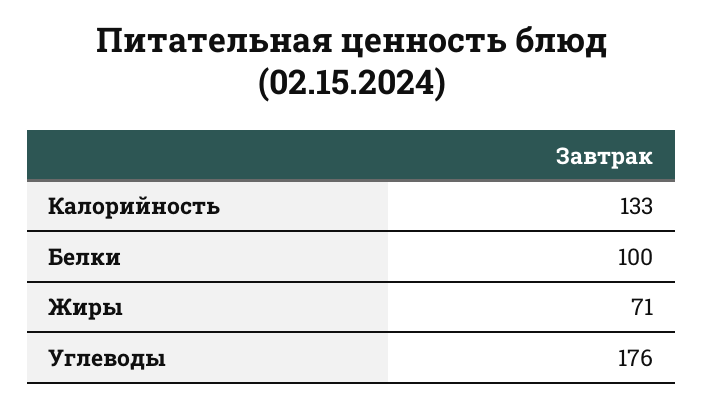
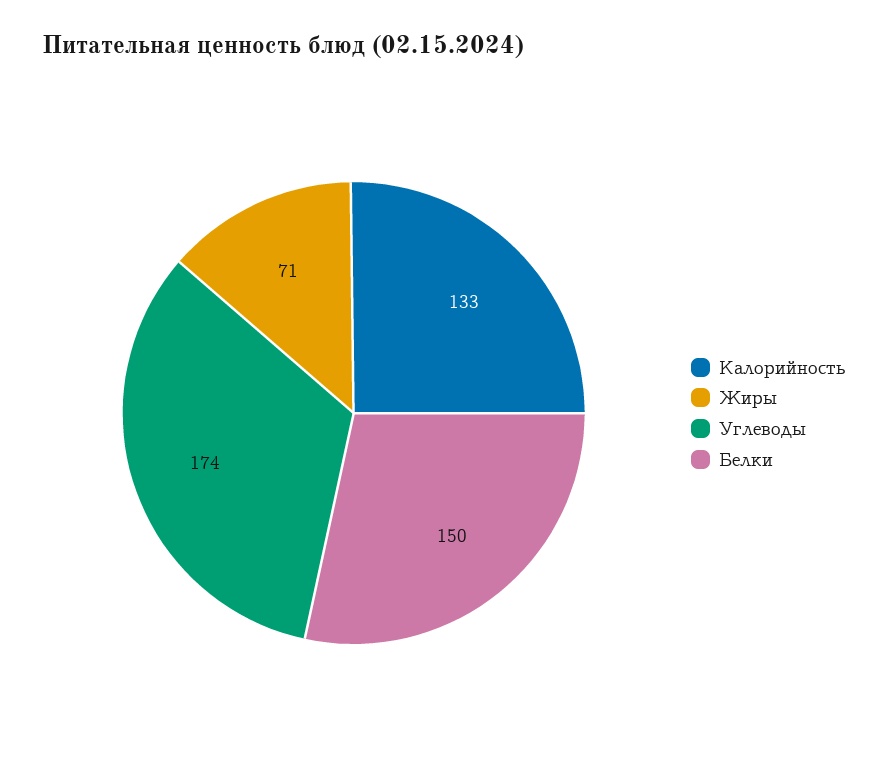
  {
    "Калорийность": 133,
-   "Белки": 100,
+   "Белки": 150,
    "Жиры": 71,
-   "Углеводы": 176
+   "Углеводы": 174
  }

